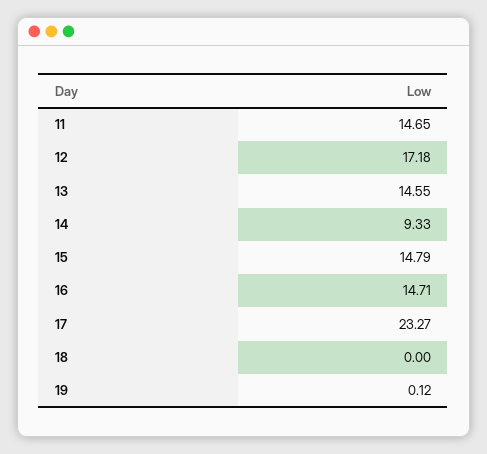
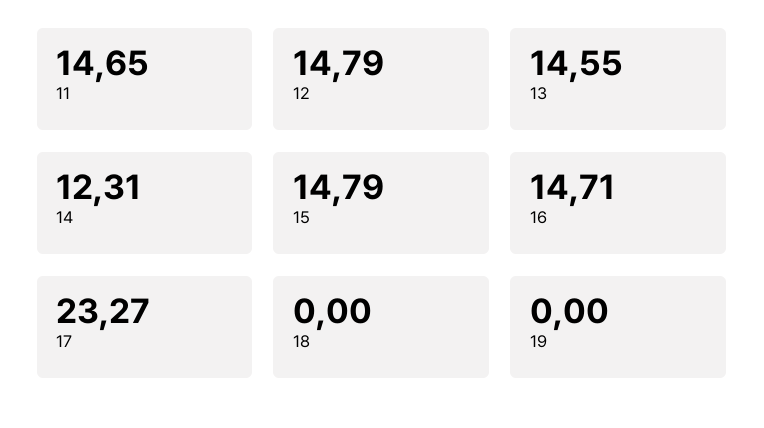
  {
    "11": 14.65,
-   "12": 17.18,
+   "12": 14.79,
    "13": 14.55,
-   "14": 9.33,
+   "14": 12.31,
    "15": 14.79,
    "16": 14.71,
    "17": 23.27,
    "18": 0,
-   "19": 0.12
+   "19": 0
  }

